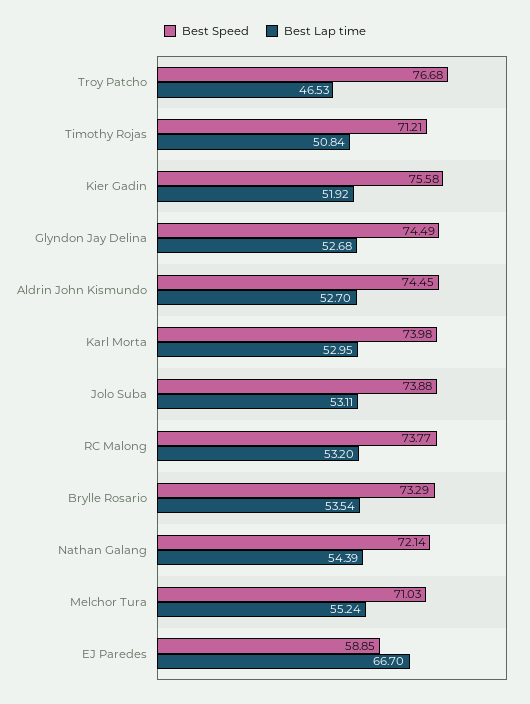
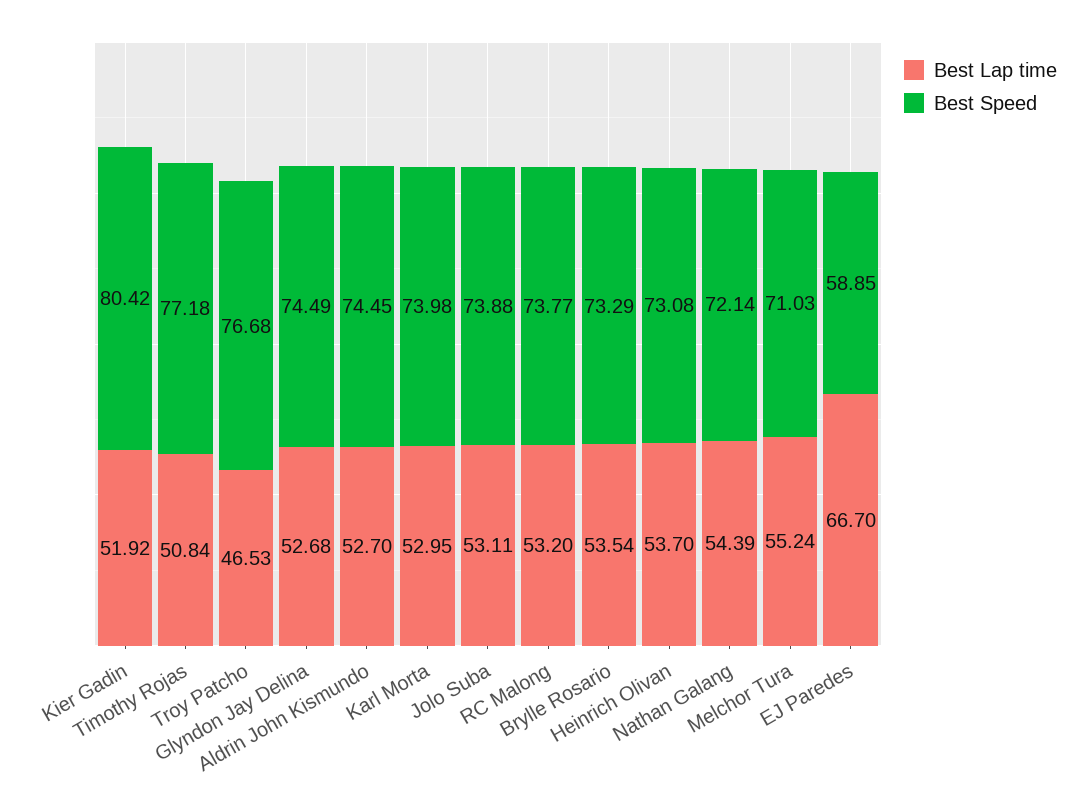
  {
    "Best Speed": {
      "Troy Patcho": 76.68,
-     "Timothy Rojas": 71.21,
+     "Timothy Rojas": 77.18,
-     "Kier Gadin": 75.58,
+     "Kier Gadin": 80.42,
      "Glyndon Jay Delina": 74.49,
      "Aldrin John Kismundo": 74.45,
      "Karl Morta": 73.98,
      "Jolo Suba": 73.88,
      "RC Malong": 73.77,
      "Brylle Rosario": 73.29,
      "Nathan Galang": 72.14,
      "Melchor Tura": 71.03,
-     "EJ Paredes": 58.85
+     "EJ Paredes": 58.85,
+     "Heinrich Olivan": 73.08
    },
    "Best Lap time": {
      "Troy Patcho": 46.53,
      "Timothy Rojas": 50.84,
      "Kier Gadin": 51.92,
      "Glyndon Jay Delina": 52.68,
      "Aldrin John Kismundo": 52.7,
      "Karl Morta": 52.95,
      "Jolo Suba": 53.11,
      "RC Malong": 53.2,
      "Brylle Rosario": 53.54,
      "Nathan Galang": 54.39,
      "Melchor Tura": 55.24,
-     "EJ Paredes": 66.7
+     "EJ Paredes": 66.7,
+     "Heinrich Olivan": 53.7
    }
  }

